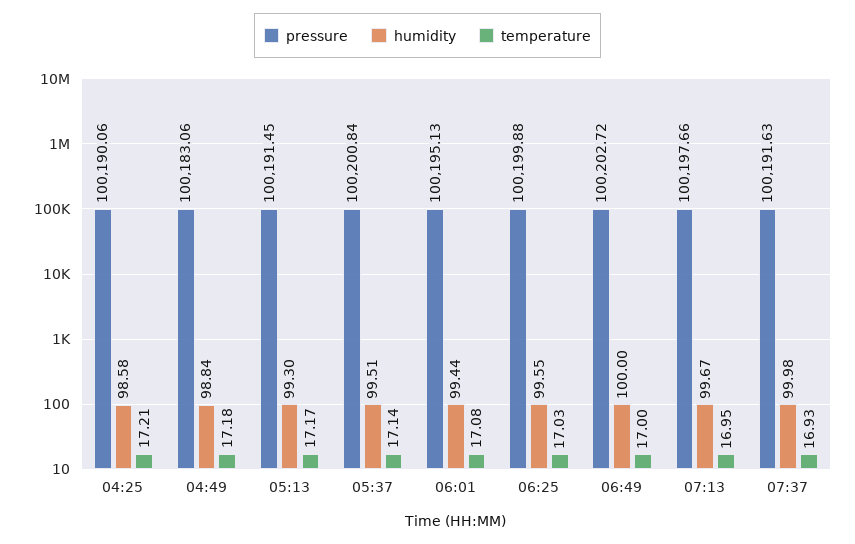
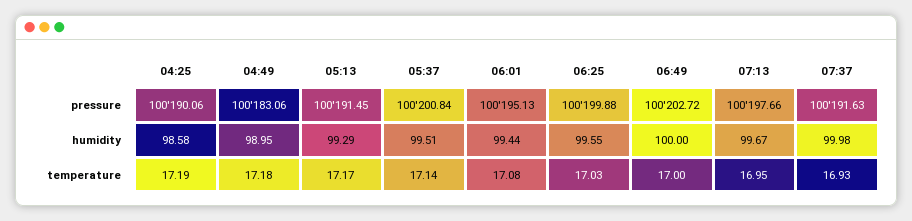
  {
    "pressure": {
      "04:25": 100190.06,
      "04:49": 100183.06,
      "05:13": 100191.45,
      "05:37": 100200.84,
      "06:01": 100195.13,
      "06:25": 100199.88,
      "06:49": 100202.72,
      "07:13": 100197.66,
      "07:37": 100191.63
    },
    "humidity": {
      "04:25": 98.58,
-     "04:49": 98.84,
+     "04:49": 98.95,
-     "05:13": 99.3,
+     "05:13": 99.29,
      "05:37": 99.51,
      "06:01": 99.44,
      "06:25": 99.55,
      "06:49": 100,
      "07:13": 99.67,
      "07:37": 99.98
    },
    "temperature": {
-     "04:25": 17.21,
+     "04:25": 17.19,
      "04:49": 17.18,
      "05:13": 17.17,
      "05:37": 17.14,
      "06:01": 17.08,
      "06:25": 17.03,
      "06:49": 17,
      "07:13": 16.95,
      "07:37": 16.93
    }
  }

